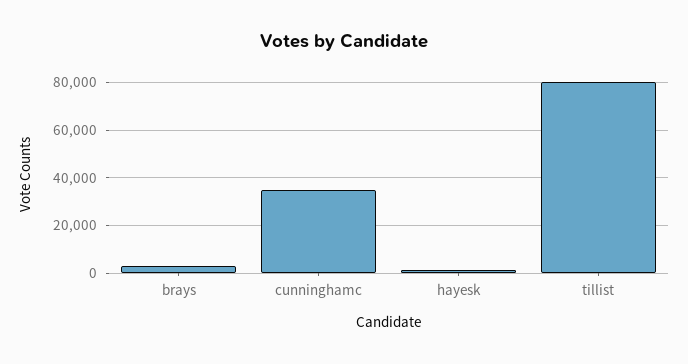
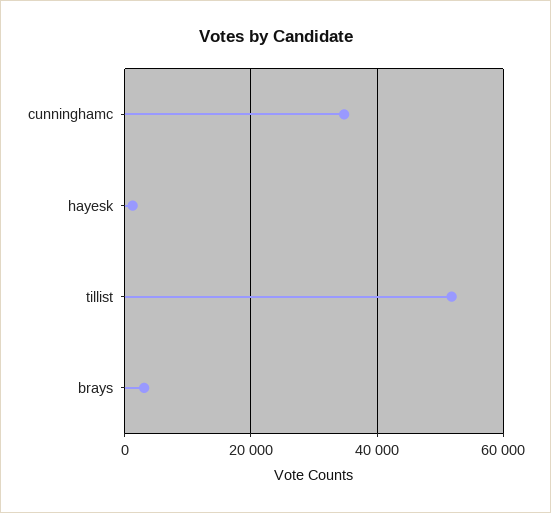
  {
    "brays": 4000,
    "cunninghamc": 34000,
    "hayesk": 2000,
-   "tillist": 80000
+   "tillist": 52000
  }

